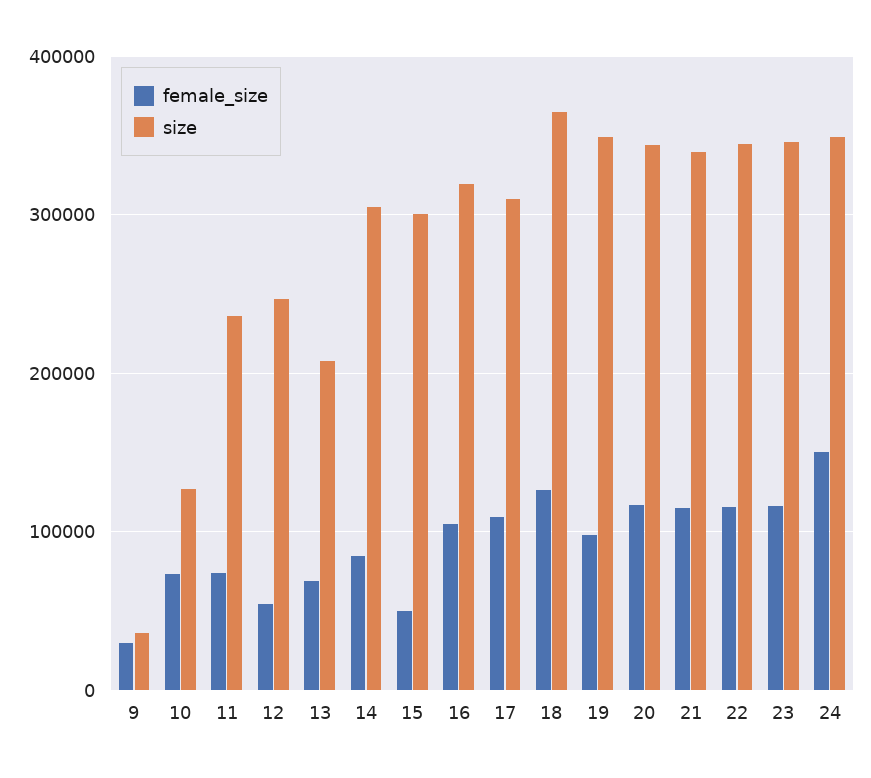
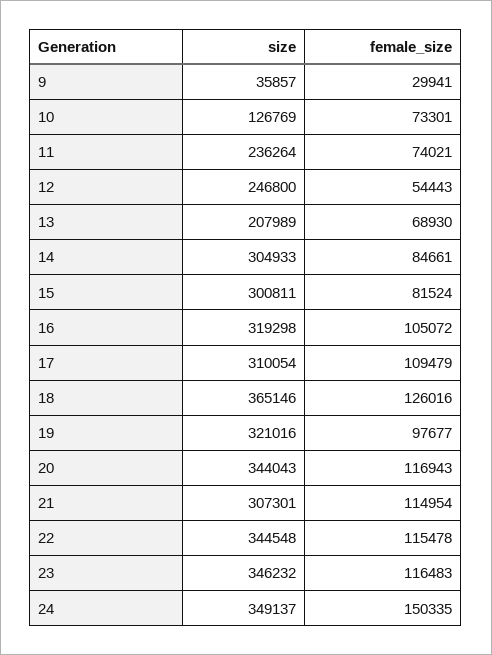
  {
    "female_size": {
      "9": 29941,
      "10": 73301,
      "11": 74021,
      "12": 54443,
      "13": 68930,
      "14": 84661,
-     "15": 50000,
+     "15": 81524,
      "16": 105072,
      "17": 109479,
      "18": 126016,
      "19": 97677,
      "20": 116943,
      "21": 114954,
      "22": 115478,
      "23": 116483,
      "24": 150335
    },
    "size": {
      "9": 35857,
      "10": 126769,
      "11": 236264,
      "12": 246800,
      "13": 207989,
      "14": 304933,
      "15": 300811,
      "16": 319298,
      "17": 310054,
      "18": 365146,
-     "19": 350000,
+     "19": 321016,
      "20": 344043,
-     "21": 340000,
+     "21": 307301,
      "22": 344548,
      "23": 346232,
      "24": 349137
    }
  }

